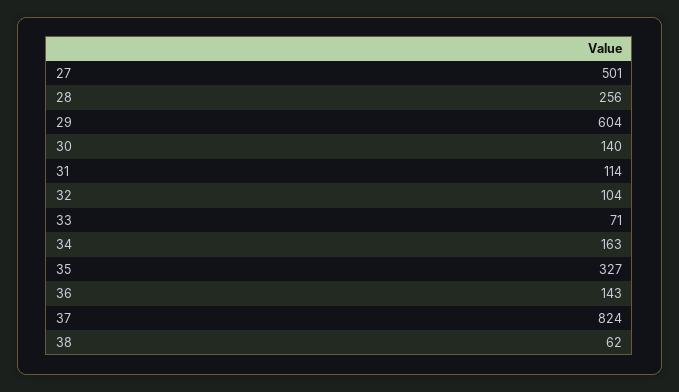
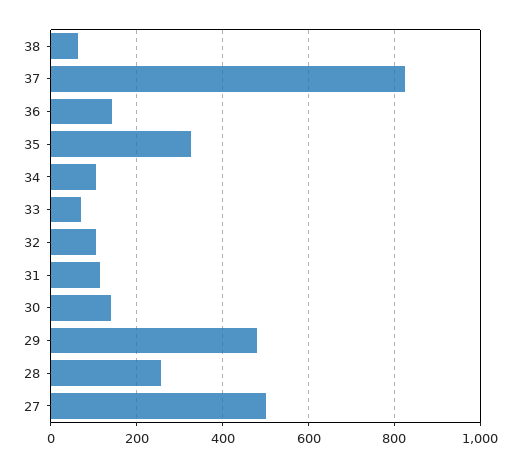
  {
    "27": 501,
    "28": 256,
-   "29": 604,
+   "29": 480,
    "30": 140,
    "31": 114,
    "32": 104,
    "33": 71,
-   "34": 163,
+   "34": 100,
    "35": 327,
    "36": 143,
    "37": 824,
    "38": 62
  }

